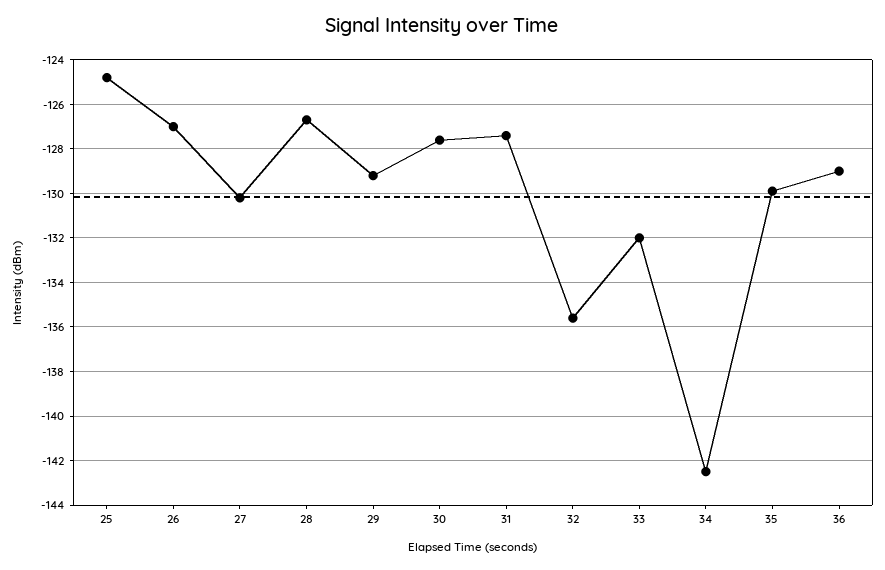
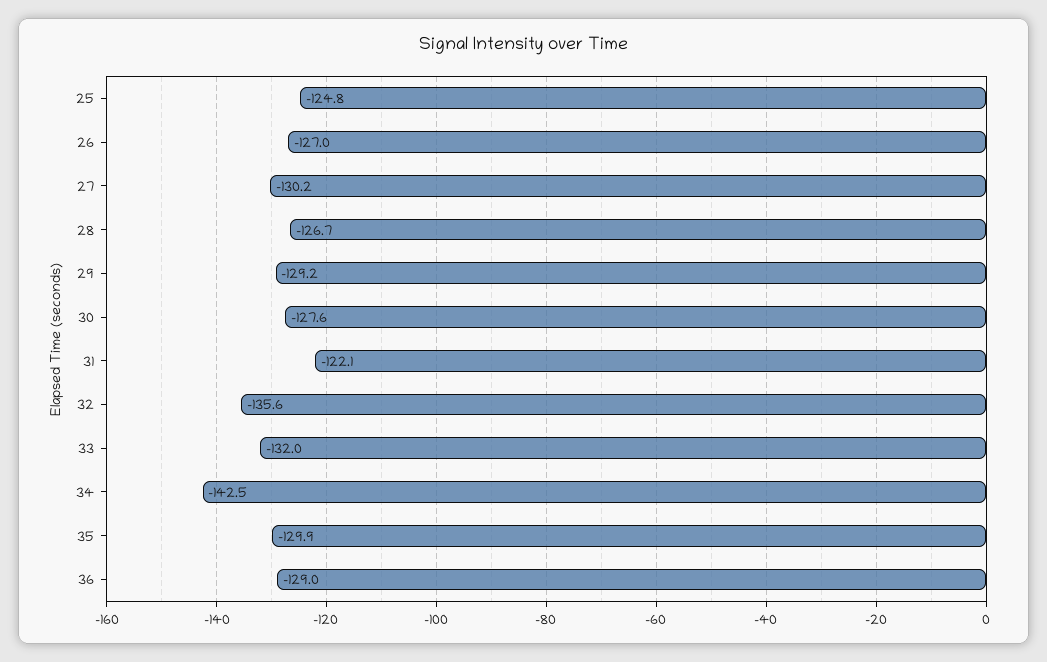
  {
    "25": -124.8,
    "26": -127,
    "27": -130.2,
    "28": -126.7,
    "29": -129.2,
    "30": -127.6,
-   "31": -127.5,
+   "31": -122.1,
    "32": -135.6,
    "33": -132,
    "34": -142.5,
    "35": -129.9,
    "36": -129
  }

